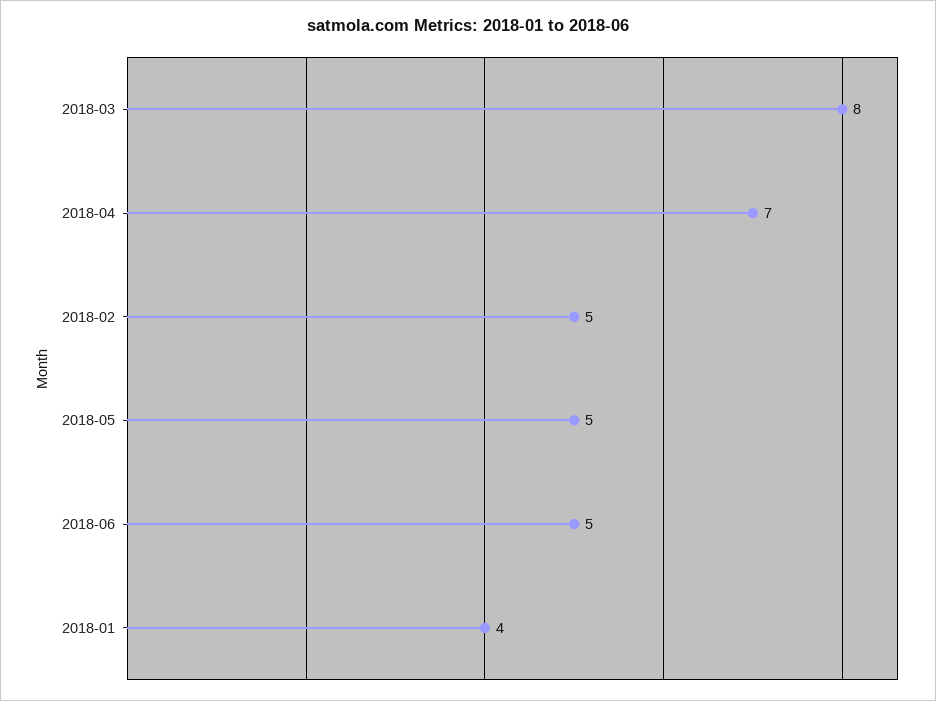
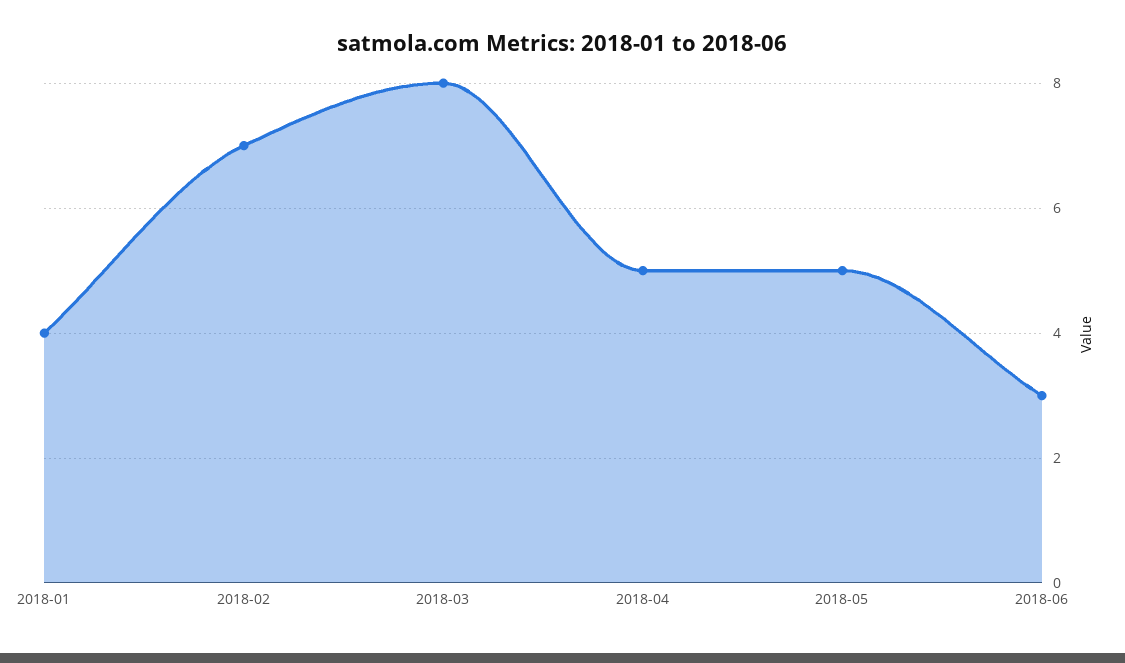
  {
    "2018-03": 8,
-   "2018-04": 7,
+   "2018-04": 5,
-   "2018-02": 5,
+   "2018-02": 7,
    "2018-05": 5,
-   "2018-06": 5,
+   "2018-06": 3,
    "2018-01": 4
  }

